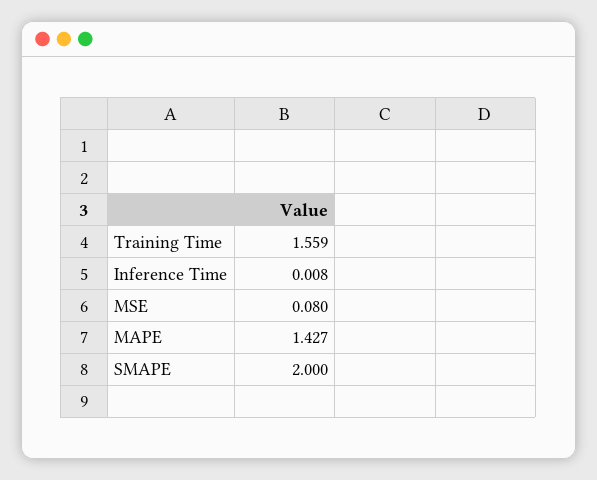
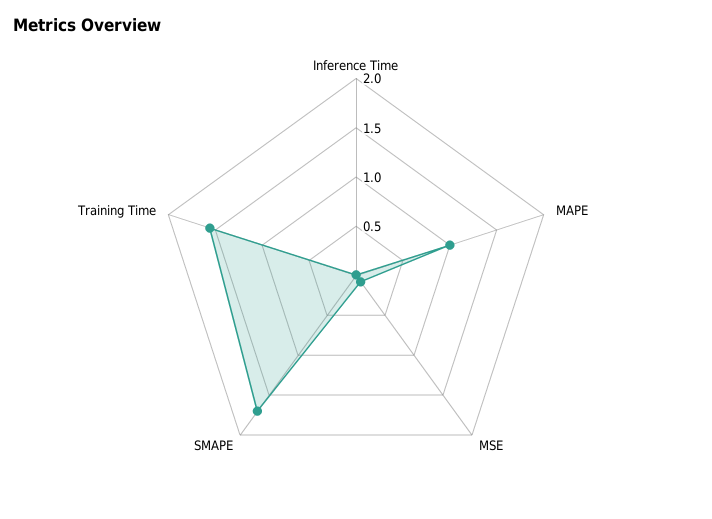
  {
    "Training Time": 1.559,
    "Inference Time": 0.008,
    "MSE": 0.08,
-   "MAPE": 1.427,
+   "MAPE": 1,
-   "SMAPE": 2
+   "SMAPE": 1.7
  }

